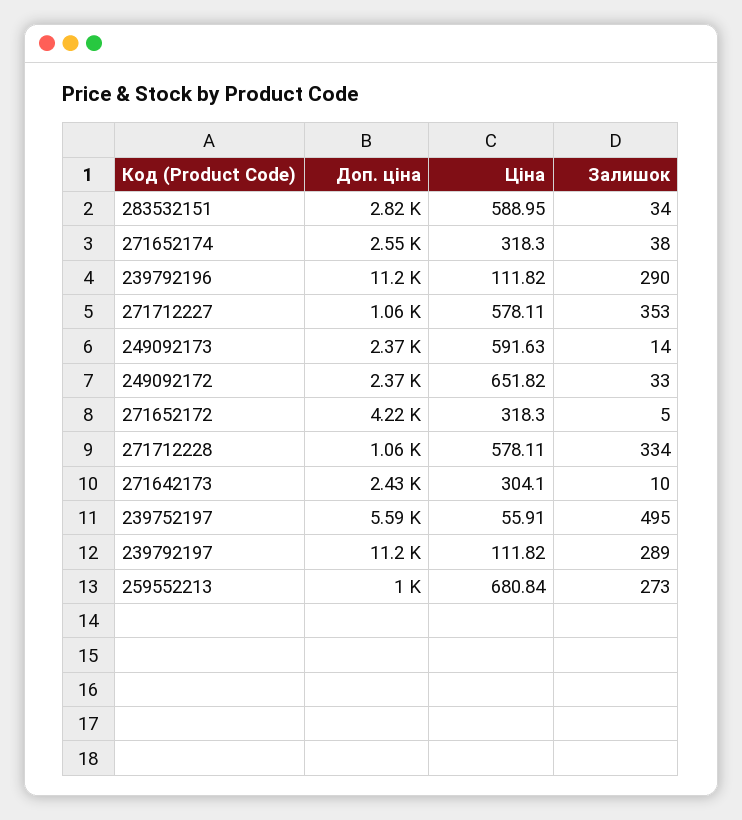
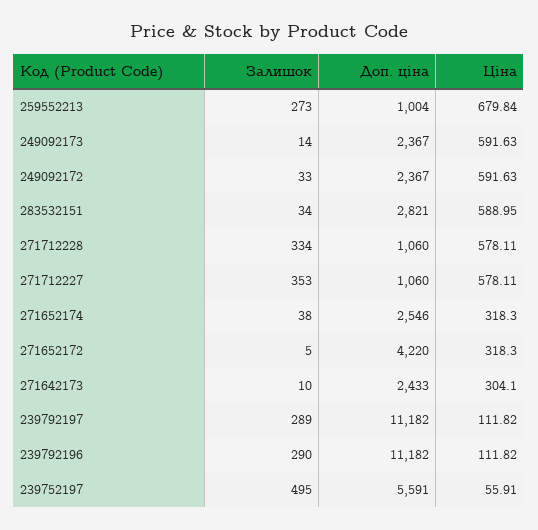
  {
    "Доп. ціна": {
      "283532151": 2821,
      "271652174": 2546,
      "239792196": 11182,
      "271712227": 1060,
      "249092173": 2367,
      "249092172": 2367,
      "271652172": 4220,
      "271712228": 1060,
      "271642173": 2433,
      "239752197": 5591,
      "239792197": 11182,
      "259552213": 1004
    },
    "Ціна": {
      "283532151": 588.95,
      "271652174": 318.3,
      "239792196": 111.82,
      "271712227": 578.11,
      "249092173": 591.63,
-     "249092172": 651.82,
+     "249092172": 591.63,
      "271652172": 318.3,
      "271712228": 578.11,
      "271642173": 304.1,
      "239752197": 55.91,
      "239792197": 111.82,
-     "259552213": 680.84
+     "259552213": 679.84
    },
    "Залишок": {
      "283532151": 34,
      "271652174": 38,
      "239792196": 290,
      "271712227": 353,
      "249092173": 14,
      "249092172": 33,
      "271652172": 5,
      "271712228": 334,
      "271642173": 10,
      "239752197": 495,
      "239792197": 289,
      "259552213": 273
    }
  }

